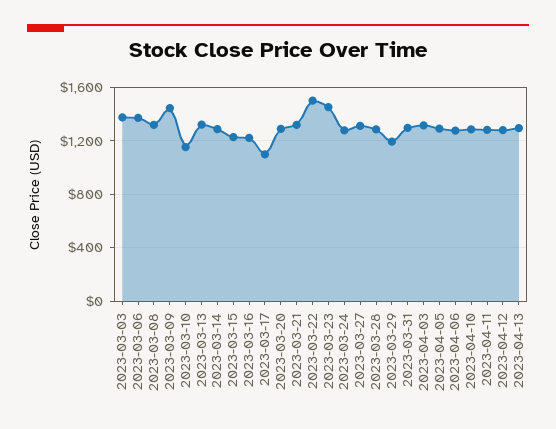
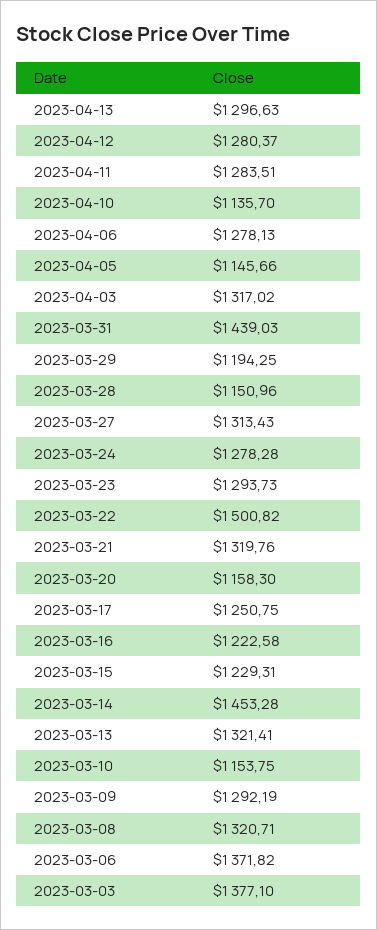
  {
    "2023-03-03": 1377.1,
    "2023-03-06": 1371.82,
    "2023-03-08": 1320.71,
-   "2023-03-09": 1450,
+   "2023-03-09": 1292.19,
    "2023-03-10": 1153.75,
    "2023-03-13": 1321.41,
-   "2023-03-14": 1300,
+   "2023-03-14": 1453.28,
    "2023-03-15": 1229.31,
    "2023-03-16": 1222.58,
-   "2023-03-17": 1100,
+   "2023-03-17": 1250.75,
-   "2023-03-20": 1300,
+   "2023-03-20": 1158.3,
    "2023-03-21": 1319.76,
    "2023-03-22": 1500.82,
-   "2023-03-23": 1450,
+   "2023-03-23": 1293.73,
    "2023-03-24": 1278.28,
    "2023-03-27": 1313.43,
-   "2023-03-28": 1300,
+   "2023-03-28": 1150.96,
    "2023-03-29": 1194.25,
-   "2023-03-31": 1300,
+   "2023-03-31": 1439.03,
    "2023-04-03": 1317.02,
-   "2023-04-05": 1300,
+   "2023-04-05": 1145.66,
    "2023-04-06": 1278.13,
-   "2023-04-10": 1300,
+   "2023-04-10": 1135.7,
    "2023-04-11": 1283.51,
    "2023-04-12": 1280.37,
    "2023-04-13": 1296.63
  }

